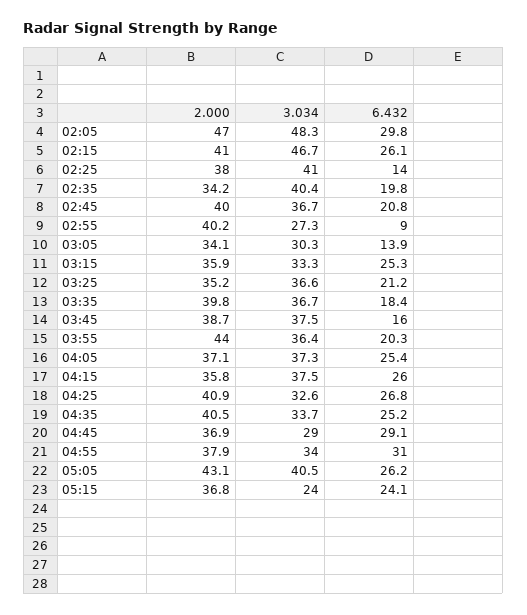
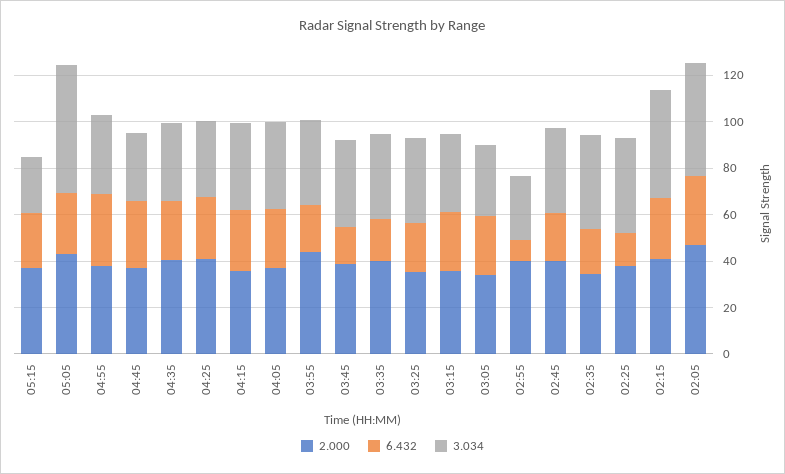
  {
    "2.000": {
      "02:05": 47,
      "02:15": 41,
      "02:25": 38,
      "02:35": 34.2,
      "02:45": 40,
      "02:55": 40.2,
      "03:05": 34.1,
      "03:15": 35.9,
      "03:25": 35.2,
      "03:35": 39.8,
      "03:45": 38.7,
      "03:55": 44,
      "04:05": 37.1,
      "04:15": 35.8,
      "04:25": 40.9,
      "04:35": 40.5,
      "04:45": 36.9,
      "04:55": 37.9,
      "05:05": 43.1,
      "05:15": 36.8
    },
    "3.034": {
      "02:05": 48.3,
      "02:15": 46.7,
      "02:25": 41,
      "02:35": 40.4,
      "02:45": 36.7,
      "02:55": 27.3,
      "03:05": 30.3,
      "03:15": 33.3,
      "03:25": 36.6,
      "03:35": 36.7,
      "03:45": 37.5,
      "03:55": 36.4,
      "04:05": 37.3,
      "04:15": 37.5,
      "04:25": 32.6,
      "04:35": 33.7,
      "04:45": 29,
      "04:55": 34,
-     "05:05": 40.5,
+     "05:05": 55,
      "05:15": 24
    },
    "6.432": {
      "02:05": 29.8,
      "02:15": 26.1,
      "02:25": 14,
      "02:35": 19.8,
      "02:45": 20.8,
      "02:55": 9,
-     "03:05": 13.9,
+     "03:05": 25,
      "03:15": 25.3,
      "03:25": 21.2,
      "03:35": 18.4,
      "03:45": 16,
      "03:55": 20.3,
      "04:05": 25.4,
      "04:15": 26,
      "04:25": 26.8,
      "04:35": 25.2,
      "04:45": 29.1,
      "04:55": 31,
      "05:05": 26.2,
      "05:15": 24.1
    }
  }

